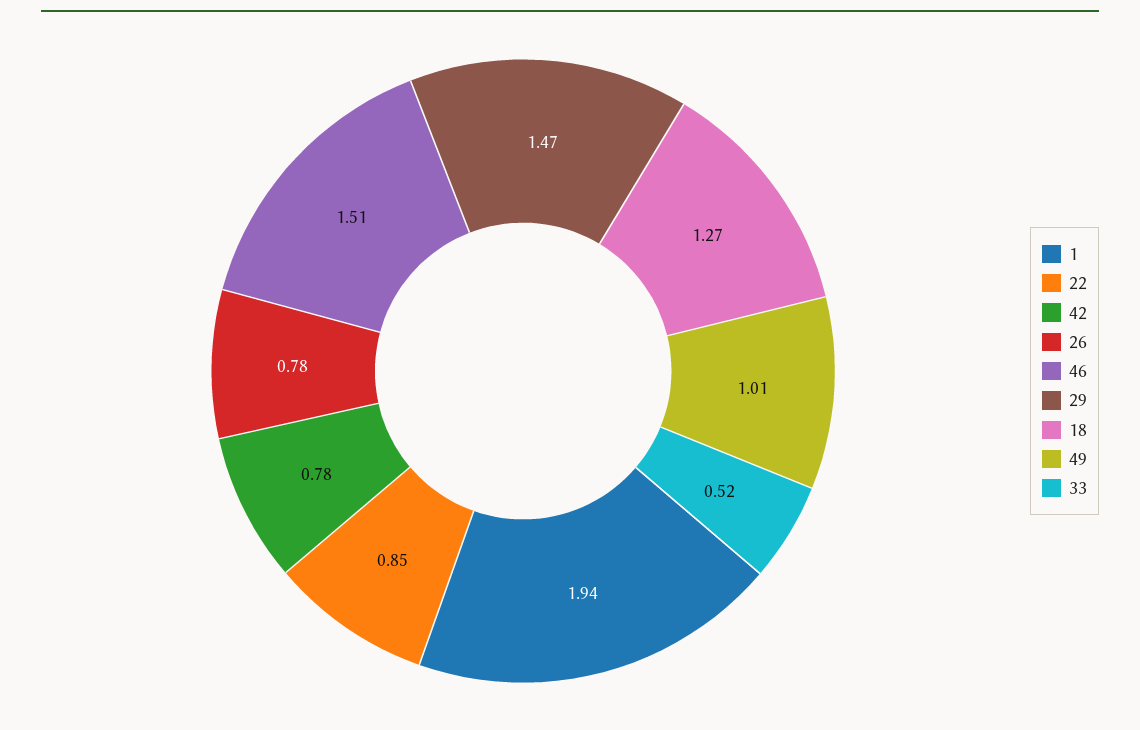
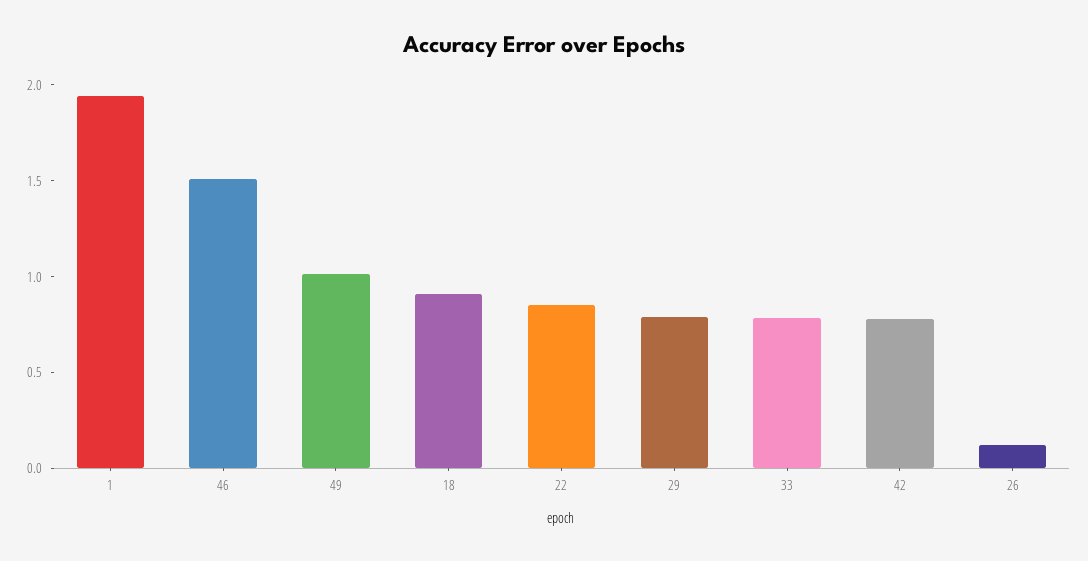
  {
    "1": 1.94,
    "22": 0.85,
    "42": 0.78,
-   "26": 0.78,
+   "26": 0.1,
    "46": 1.51,
-   "29": 1.47,
+   "29": 0.8,
-   "18": 1.27,
+   "18": 0.9,
    "49": 1.01,
-   "33": 0.52
+   "33": 0.8
  }

